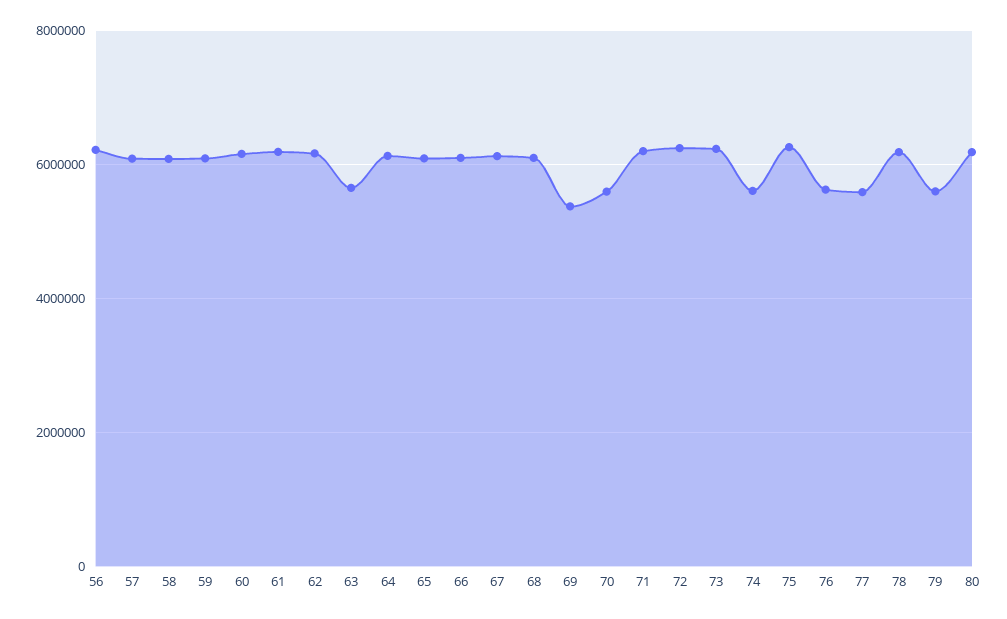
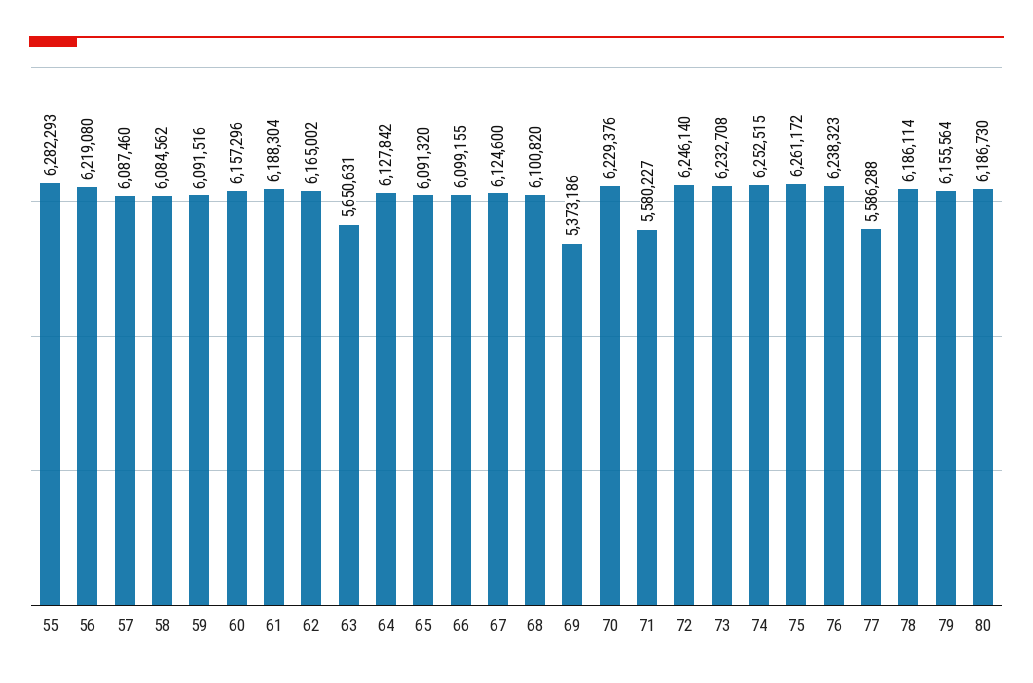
  {
    "56": 6219080,
    "57": 6087460,
    "58": 6084562,
    "59": 6091516,
    "60": 6157296,
    "61": 6188304,
    "62": 6165002,
    "63": 5650631,
    "64": 6127842,
    "65": 6091320,
    "66": 6099155,
    "67": 6124600,
    "68": 6100820,
    "69": 5373186,
-   "70": 5600000,
+   "70": 6229376,
-   "71": 6200000,
+   "71": 5580227,
    "72": 6246140,
    "73": 6232708,
-   "74": 5600000,
+   "74": 6252515,
    "75": 6261172,
-   "76": 5600000,
+   "76": 6238323,
    "77": 5586288,
    "78": 6186114,
-   "79": 5600000,
+   "79": 6155564,
-   "80": 6186730
+   "80": 6186730,
+   "55": 6282293
  }

